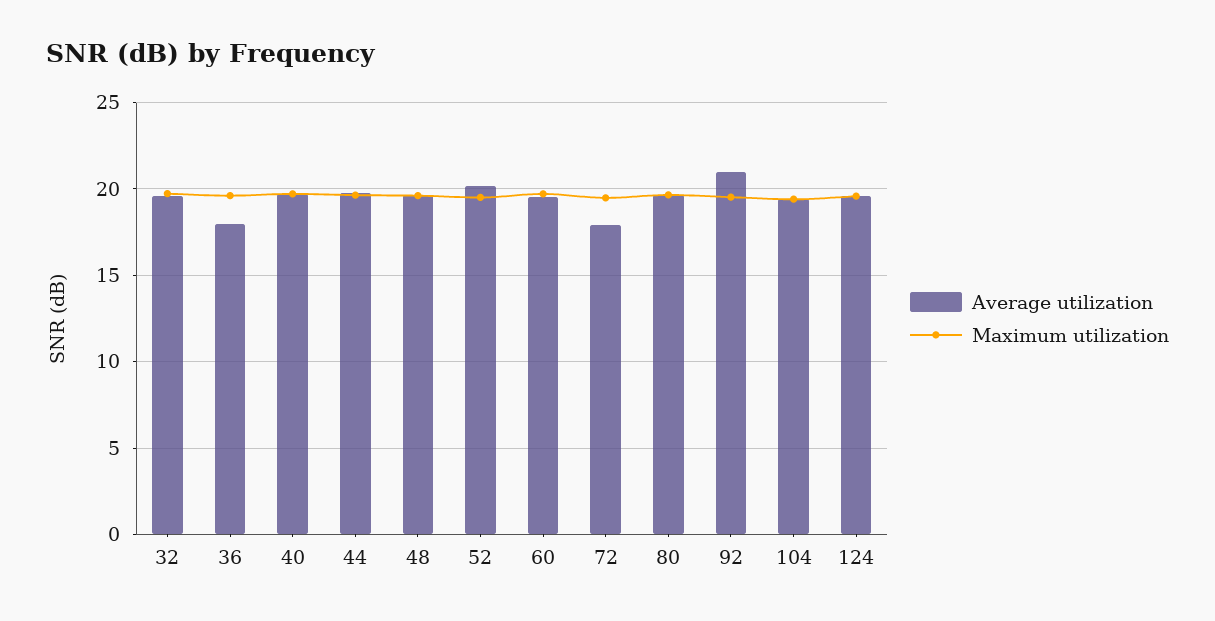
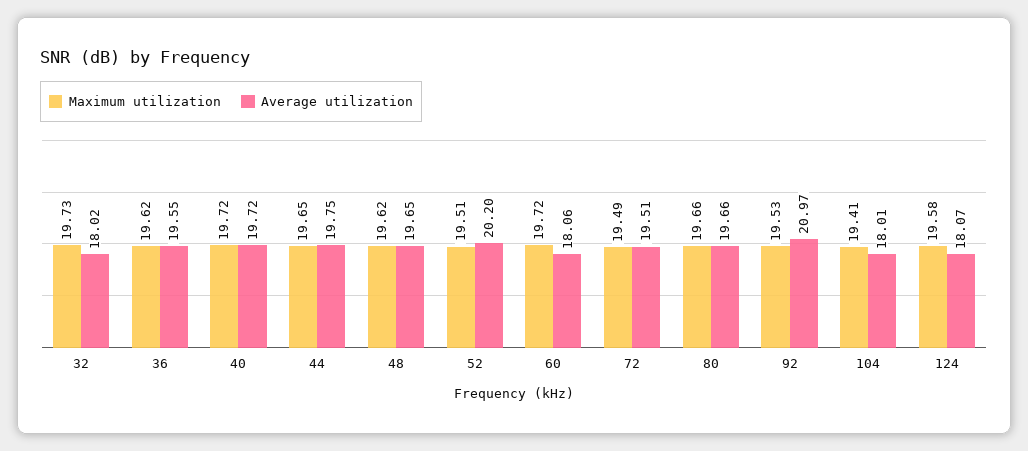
  {
    "Average utilization": {
-     "32": 19.5,
+     "32": 18.02,
-     "36": 18,
+     "36": 19.55,
      "40": 19.72,
      "44": 19.75,
      "48": 19.65,
      "52": 20.2,
-     "60": 19.5,
+     "60": 18.06,
-     "72": 18,
+     "72": 19.51,
      "80": 19.66,
      "92": 20.97,
-     "104": 19.5,
+     "104": 18.01,
-     "124": 19.5
+     "124": 18.07
    },
    "Maximum utilization": {
      "32": 19.73,
      "36": 19.62,
      "40": 19.72,
      "44": 19.65,
      "48": 19.62,
      "52": 19.51,
      "60": 19.72,
      "72": 19.49,
      "80": 19.66,
      "92": 19.53,
      "104": 19.41,
      "124": 19.58
    }
  }

